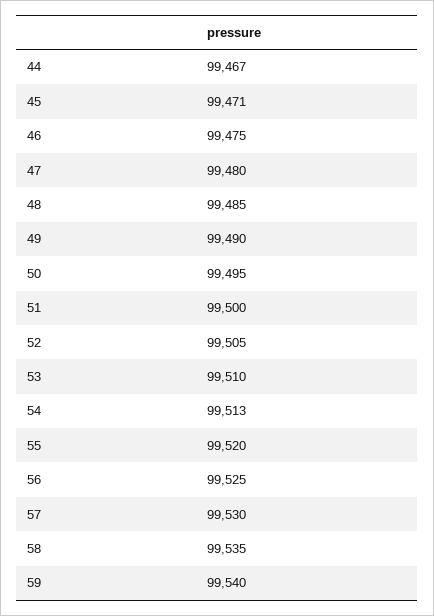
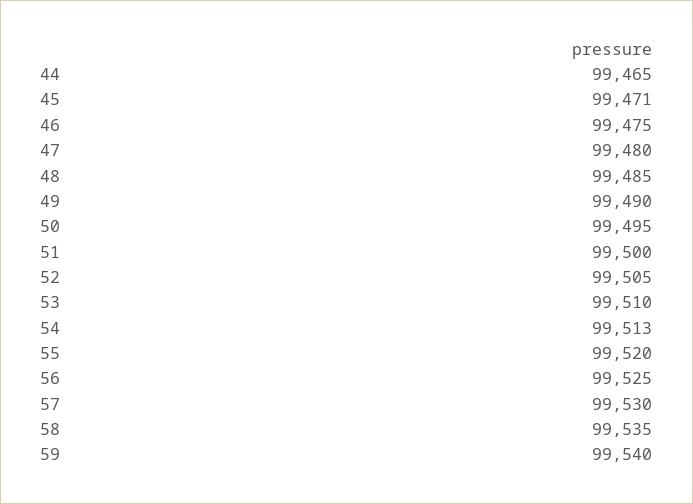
  {
-   "44": 99467,
+   "44": 99465,
    "45": 99471,
    "46": 99475,
    "47": 99480,
    "48": 99485,
    "49": 99490,
    "50": 99495,
    "51": 99500,
    "52": 99505,
    "53": 99510,
    "54": 99513,
    "55": 99520,
    "56": 99525,
    "57": 99530,
    "58": 99535,
    "59": 99540
  }

